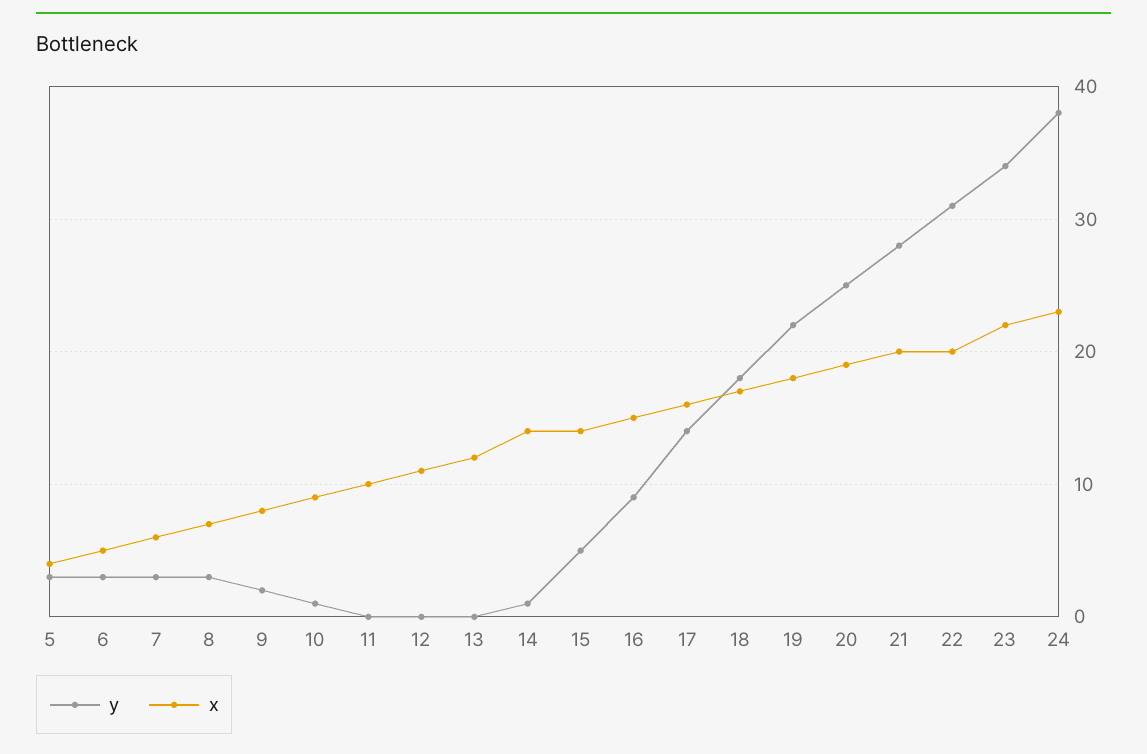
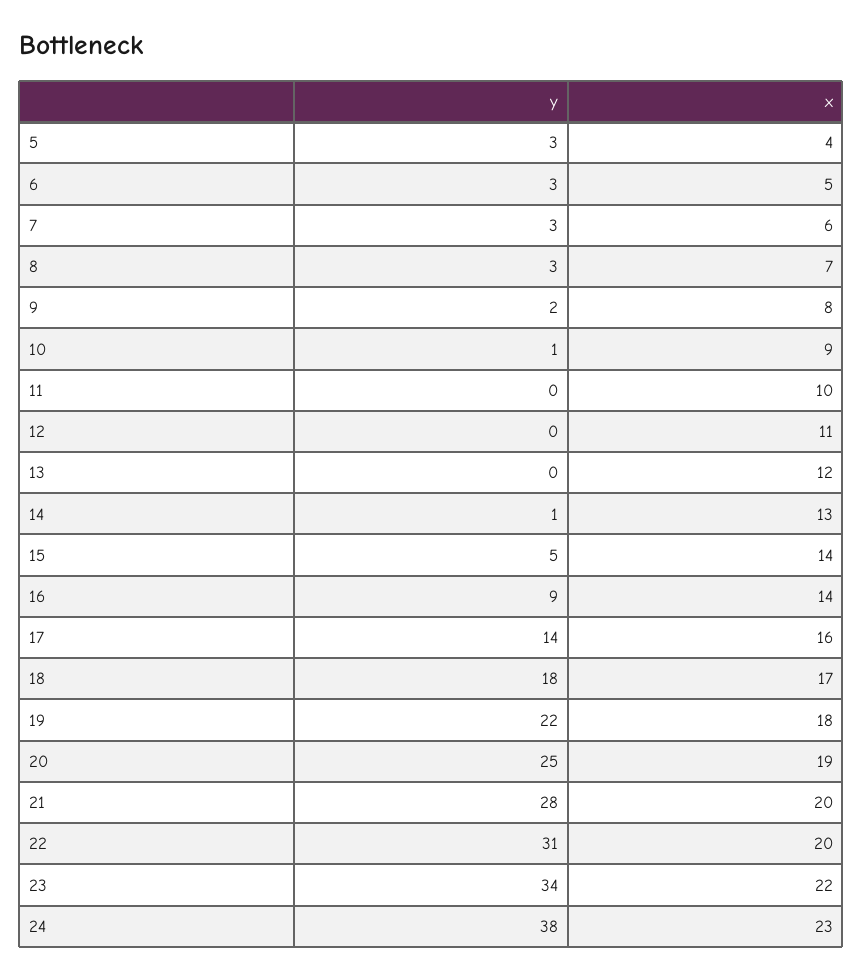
  {
    "y": {
      "5": 3,
      "6": 3,
      "7": 3,
      "8": 3,
      "9": 2,
      "10": 1,
      "11": 0,
      "12": 0,
      "13": 0,
      "14": 1,
      "15": 5,
      "16": 9,
      "17": 14,
      "18": 18,
      "19": 22,
      "20": 25,
      "21": 28,
      "22": 31,
      "23": 34,
      "24": 38
    },
    "x": {
      "5": 4,
      "6": 5,
      "7": 6,
      "8": 7,
      "9": 8,
      "10": 9,
      "11": 10,
      "12": 11,
      "13": 12,
-     "14": 14,
+     "14": 13,
      "15": 14,
-     "16": 15,
+     "16": 14,
      "17": 16,
      "18": 17,
      "19": 18,
      "20": 19,
      "21": 20,
      "22": 20,
      "23": 22,
      "24": 23
    }
  }

